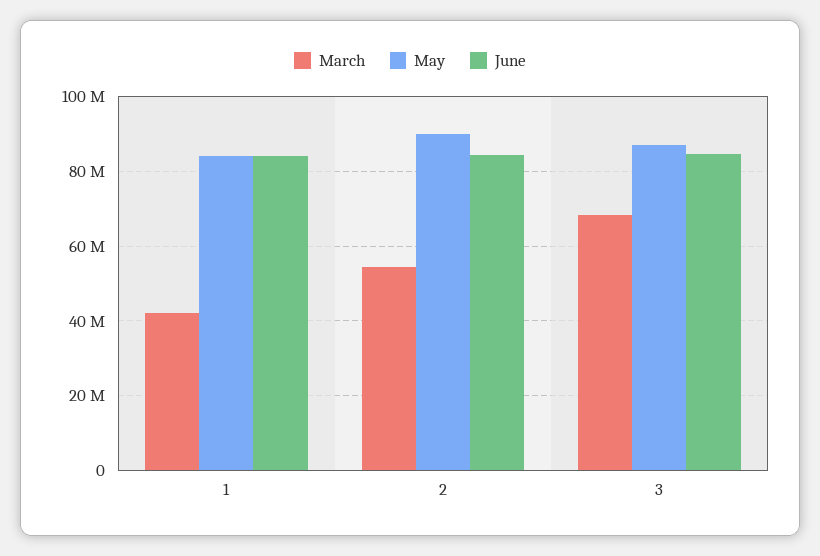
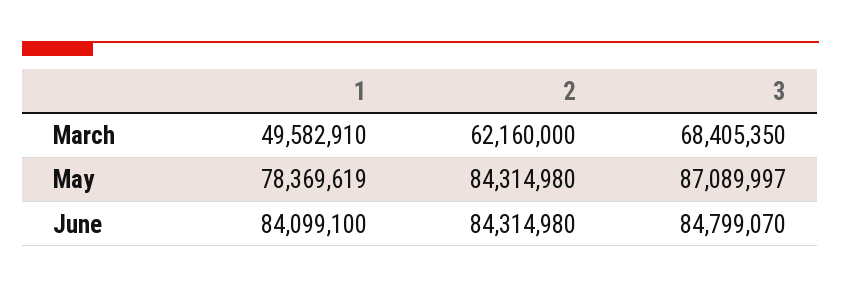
  {
    "March": {
-     "1": 42000000,
+     "1": 49582910,
-     "2": 54000000,
+     "2": 62160000,
      "3": 68405350
    },
    "May": {
-     "1": 84000000,
+     "1": 78369619,
-     "2": 90000000,
+     "2": 84314980,
      "3": 87089997
    },
    "June": {
      "1": 84099100,
      "2": 84314980,
      "3": 84799070
    }
  }

